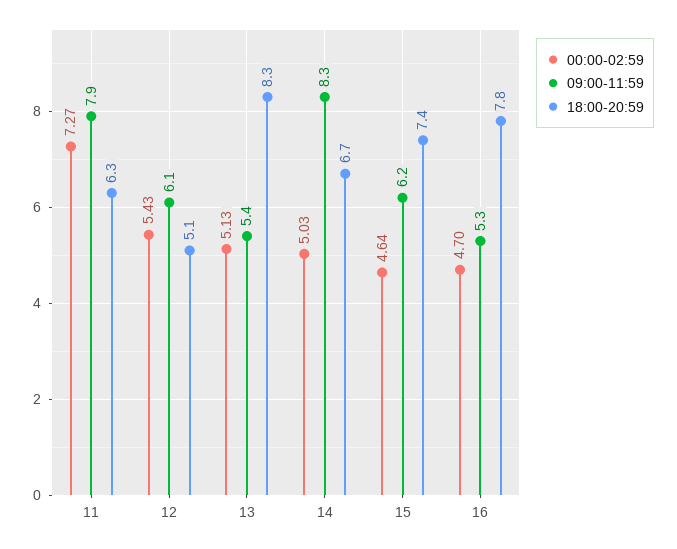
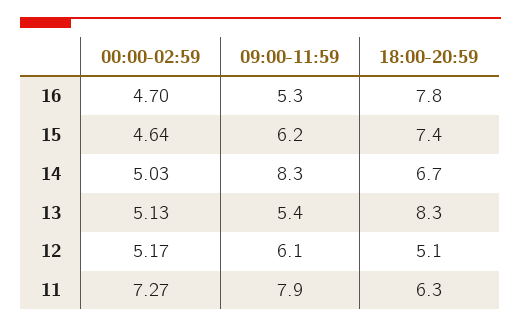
  {
    "00:00-02:59": {
      "11": 7.27,
-     "12": 5.43,
+     "12": 5.17,
      "13": 5.13,
      "14": 5.03,
      "15": 4.64,
      "16": 4.7
    },
    "09:00-11:59": {
      "11": 7.9,
      "12": 6.1,
      "13": 5.4,
      "14": 8.3,
      "15": 6.2,
      "16": 5.3
    },
    "18:00-20:59": {
      "11": 6.3,
      "12": 5.1,
      "13": 8.3,
      "14": 6.7,
      "15": 7.4,
      "16": 7.8
    }
  }

